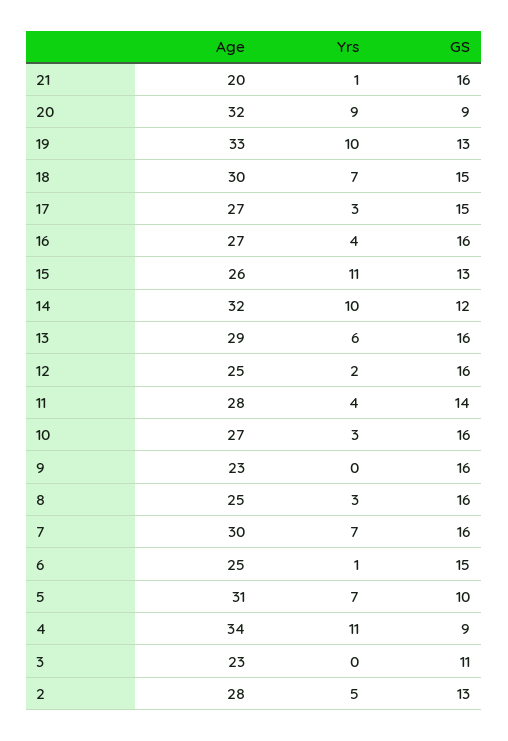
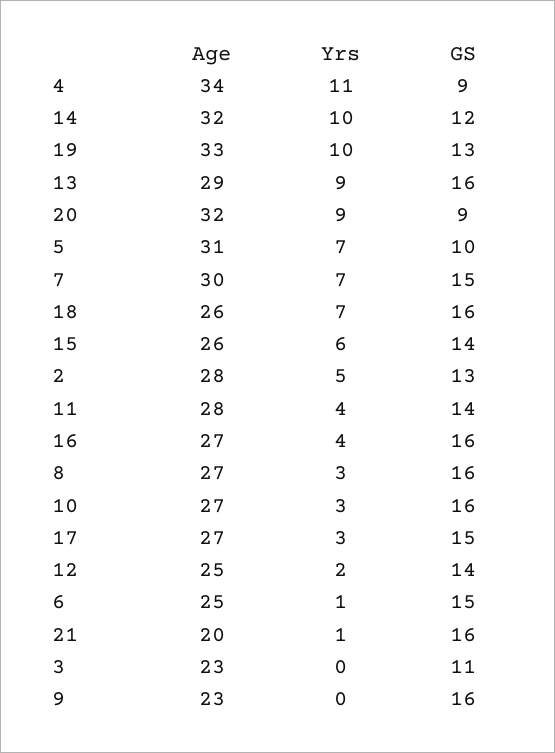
  {
    "Age": {
      "21": 20,
      "20": 32,
      "19": 33,
-     "18": 30,
+     "18": 26,
      "17": 27,
      "16": 27,
      "15": 26,
      "14": 32,
      "13": 29,
      "12": 25,
      "11": 28,
      "10": 27,
      "9": 23,
-     "8": 25,
+     "8": 27,
      "7": 30,
      "6": 25,
      "5": 31,
      "4": 34,
      "3": 23,
      "2": 28
    },
    "Yrs": {
      "21": 1,
      "20": 9,
      "19": 10,
      "18": 7,
      "17": 3,
      "16": 4,
-     "15": 11,
+     "15": 6,
      "14": 10,
-     "13": 6,
+     "13": 9,
      "12": 2,
      "11": 4,
      "10": 3,
      "9": 0,
      "8": 3,
      "7": 7,
      "6": 1,
      "5": 7,
      "4": 11,
      "3": 0,
      "2": 5
    },
    "GS": {
      "21": 16,
      "20": 9,
      "19": 13,
-     "18": 15,
+     "18": 16,
      "17": 15,
      "16": 16,
-     "15": 13,
+     "15": 14,
      "14": 12,
      "13": 16,
-     "12": 16,
+     "12": 14,
      "11": 14,
      "10": 16,
      "9": 16,
      "8": 16,
-     "7": 16,
+     "7": 15,
      "6": 15,
      "5": 10,
      "4": 9,
      "3": 11,
      "2": 13
    }
  }

